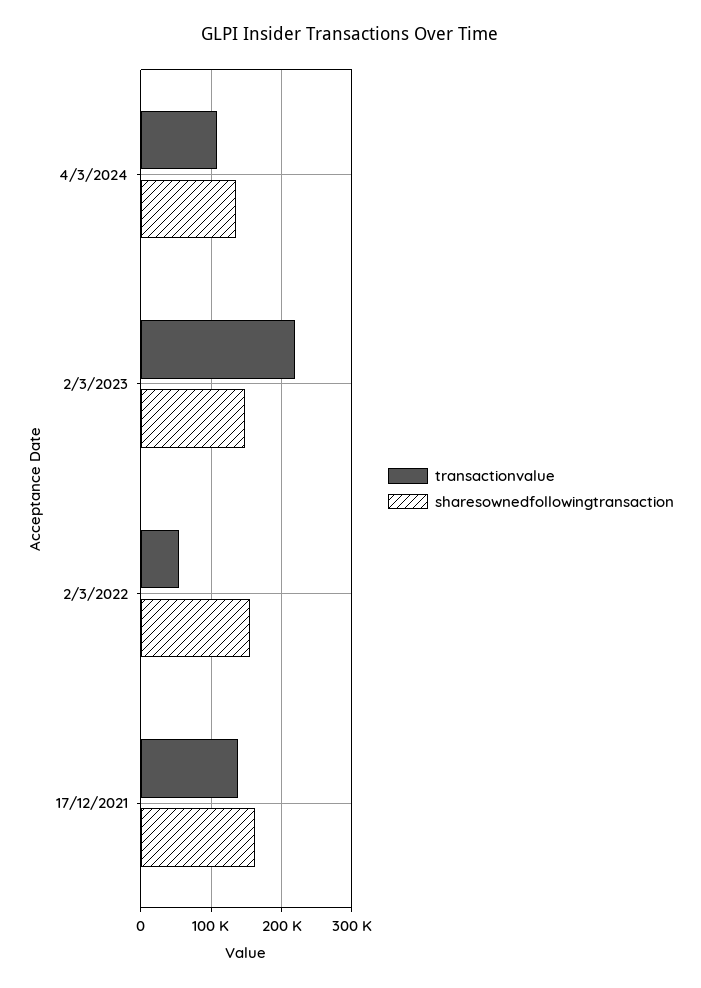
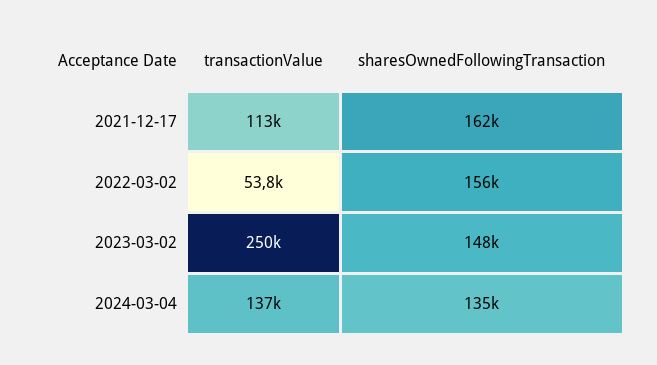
  {
    "transactionvalue": {
-     "4/3/2024": 110000,
+     "4/3/2024": 137000,
-     "2/3/2023": 220000,
+     "2/3/2023": 250000,
      "2/3/2022": 53800,
-     "17/12/2021": 140000
+     "17/12/2021": 113000
    },
    "sharesownedfollowingtransaction": {
      "4/3/2024": 135000,
      "2/3/2023": 148000,
      "2/3/2022": 156000,
      "17/12/2021": 162000
    }
  }

